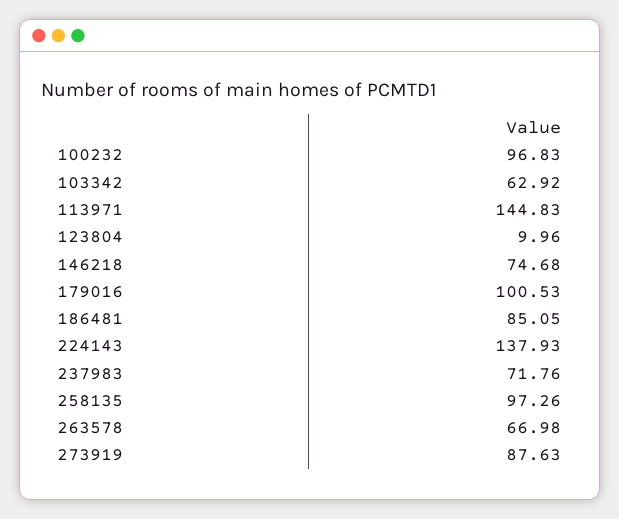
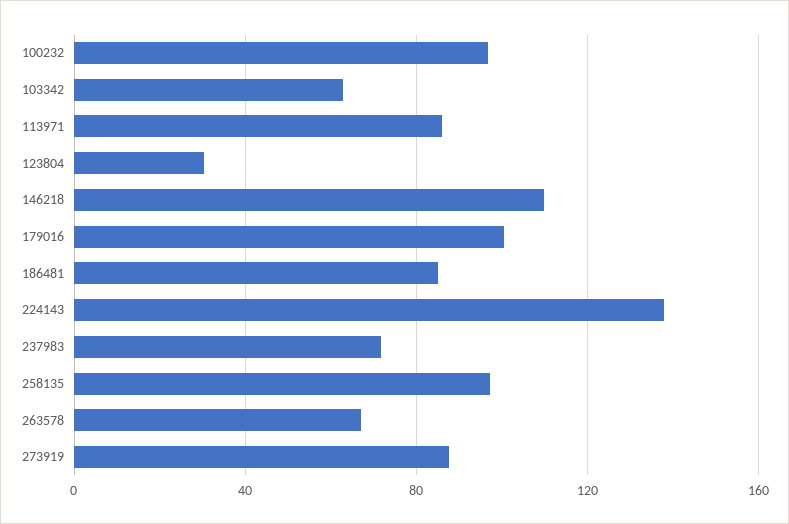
  {
    "100232": 96.83,
    "103342": 62.92,
-   "113971": 144.83,
+   "113971": 85,
-   "123804": 9.96,
+   "123804": 30,
-   "146218": 74.68,
+   "146218": 110,
    "179016": 100.53,
    "186481": 85.05,
    "224143": 137.93,
    "237983": 71.76,
    "258135": 97.26,
    "263578": 66.98,
    "273919": 87.63
  }

